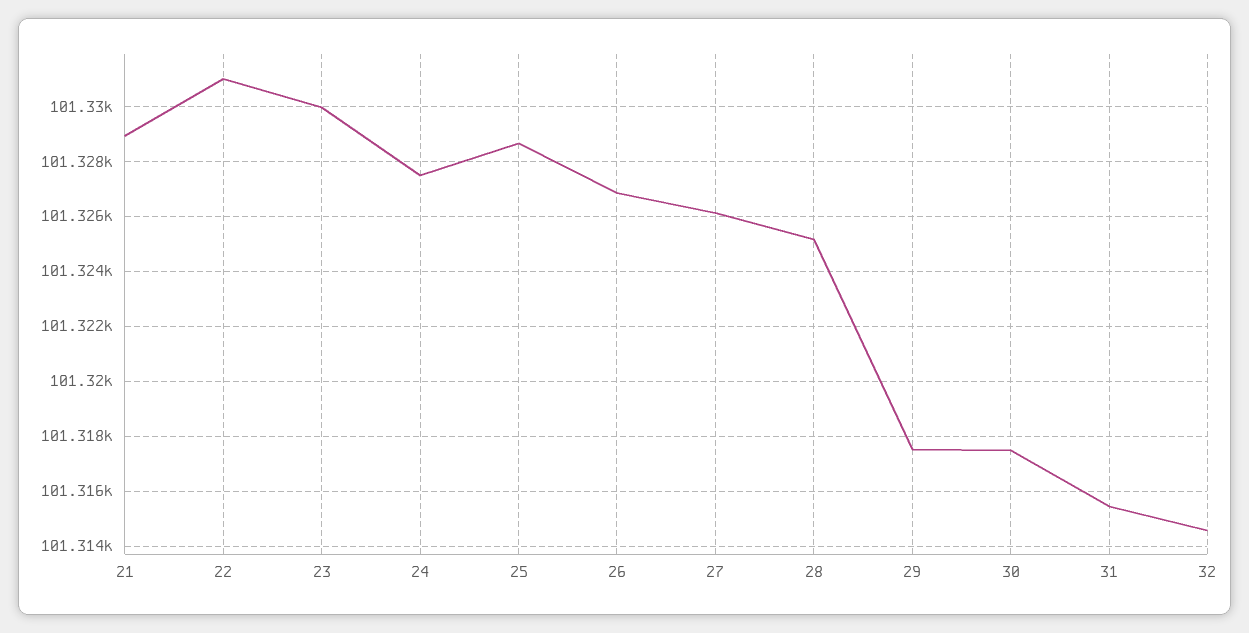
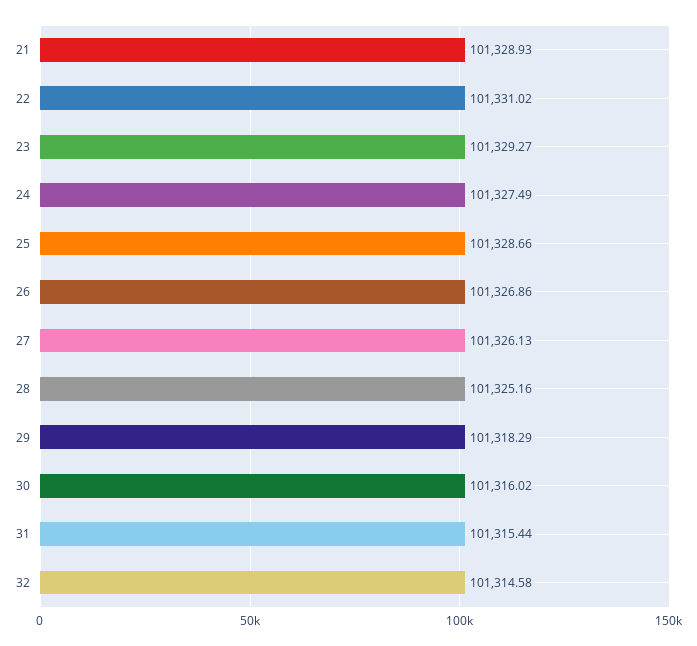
  {
    "21": 101328.93,
    "22": 101331.02,
-   "23": 101330,
+   "23": 101329.27,
    "24": 101327.49,
    "25": 101328.66,
    "26": 101326.86,
    "27": 101326.13,
    "28": 101325.16,
-   "29": 101317.5,
+   "29": 101318.29,
-   "30": 101317.5,
+   "30": 101316.02,
    "31": 101315.44,
    "32": 101314.58
  }

